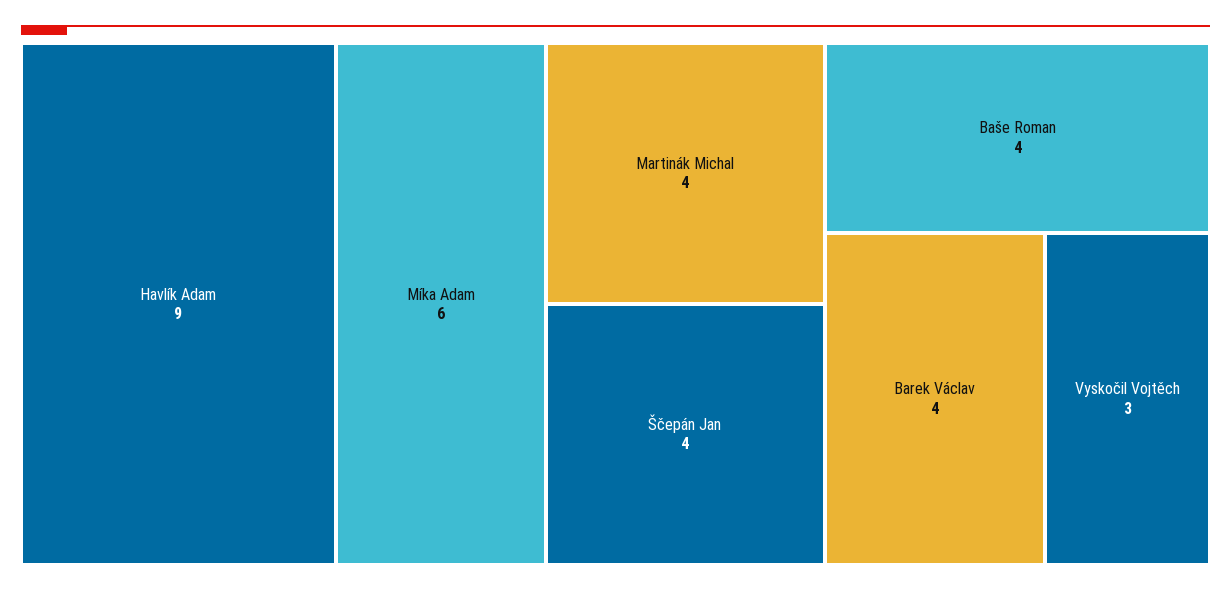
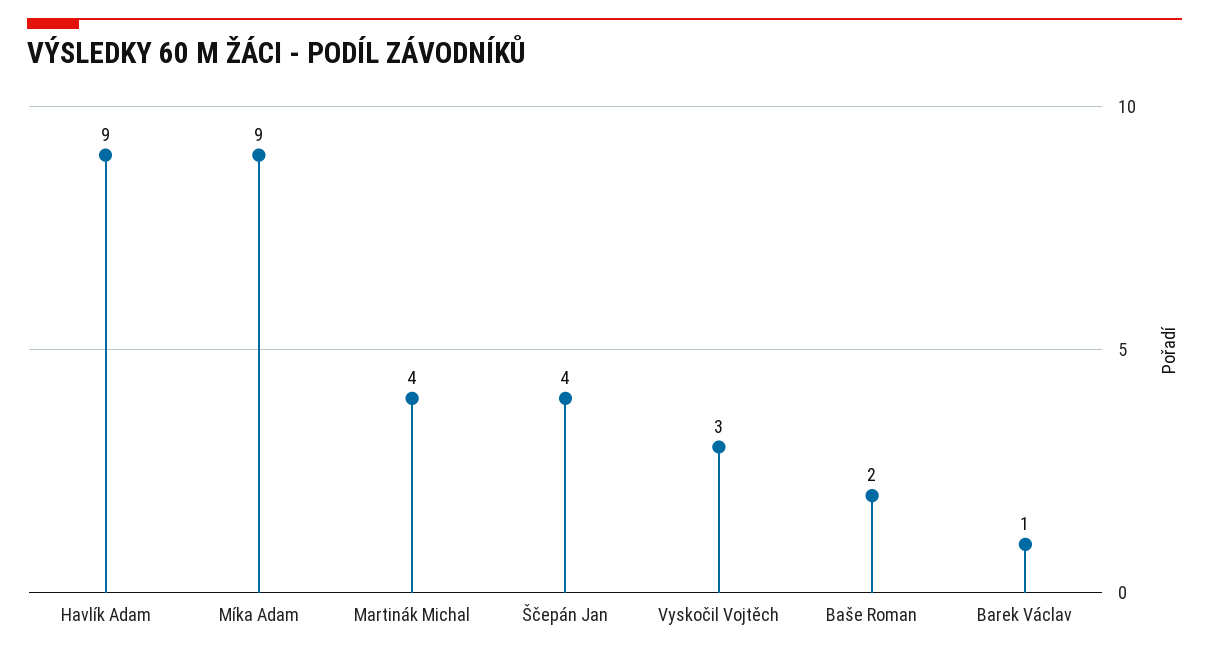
  {
    "Havlík Adam": 9,
-   "Míka Adam": 6,
+   "Míka Adam": 9,
    "Martinák Michal": 4,
    "Ščepán Jan": 4,
-   "Baše Roman": 4,
+   "Baše Roman": 2,
-   "Barek Václav": 4,
+   "Barek Václav": 1,
    "Vyskočil Vojtěch": 3
  }

